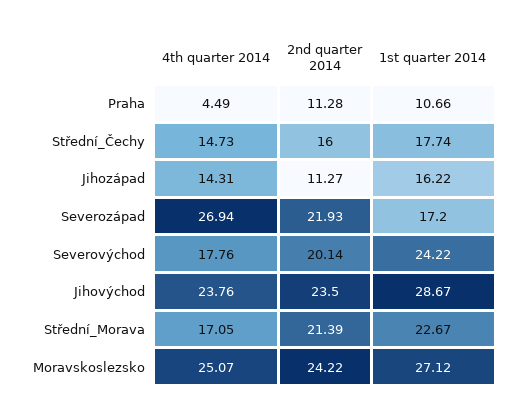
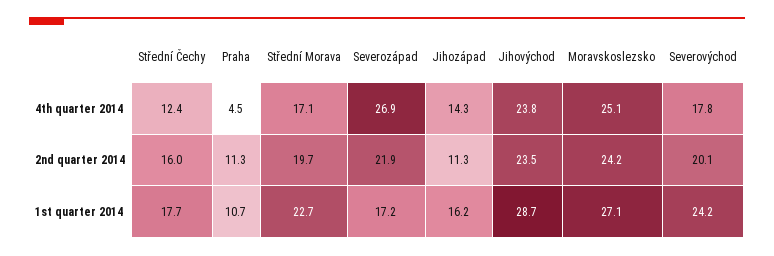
  {
    "4th quarter 2014": {
      "Praha": 4.49,
-     "Střední_Čechy": 14.73,
+     "Střední_Čechy": 12.4,
      "Jihozápad": 14.31,
      "Severozápad": 26.94,
      "Severovýchod": 17.76,
      "Jihovýchod": 23.76,
      "Střední_Morava": 17.05,
      "Moravskoslezsko": 25.07
    },
    "2nd quarter 2014": {
      "Praha": 11.28,
      "Střední_Čechy": 16,
      "Jihozápad": 11.27,
      "Severozápad": 21.93,
      "Severovýchod": 20.14,
      "Jihovýchod": 23.5,
-     "Střední_Morava": 21.39,
+     "Střední_Morava": 19.7,
      "Moravskoslezsko": 24.22
    },
    "1st quarter 2014": {
      "Praha": 10.66,
      "Střední_Čechy": 17.74,
      "Jihozápad": 16.22,
      "Severozápad": 17.2,
      "Severovýchod": 24.22,
      "Jihovýchod": 28.67,
      "Střední_Morava": 22.67,
      "Moravskoslezsko": 27.12
    }
  }

